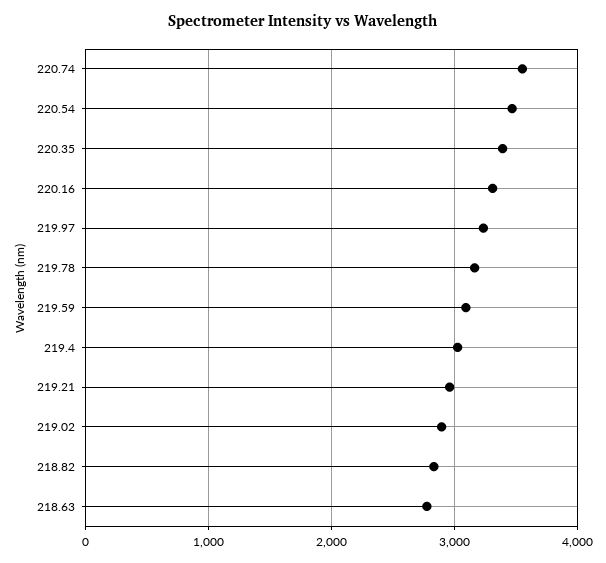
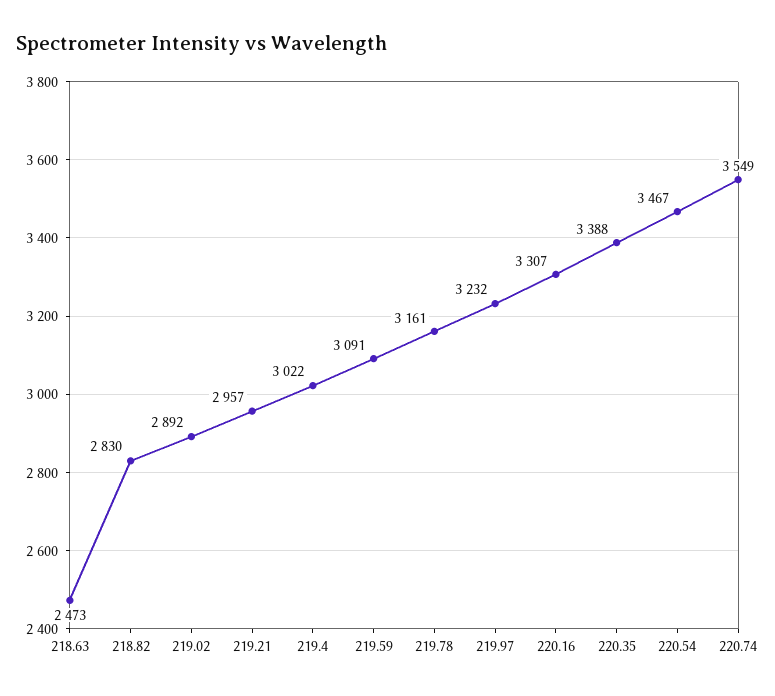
  {
    "220.74": 3549,
    "220.54": 3467,
    "220.35": 3388,
    "220.16": 3307,
    "219.97": 3232,
    "219.78": 3161,
    "219.59": 3091,
    "219.4": 3022,
    "219.21": 2957,
    "219.02": 2892,
    "218.82": 2830,
-   "218.63": 2800
+   "218.63": 2473
  }

